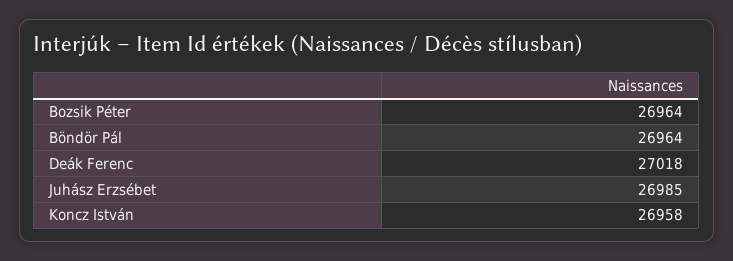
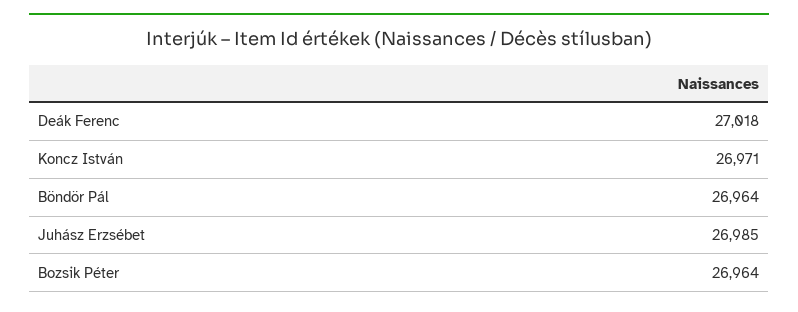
  {
    "Bozsik Péter": 26964,
    "Böndör Pál": 26964,
    "Deák Ferenc": 27018,
    "Juhász Erzsébet": 26985,
-   "Koncz István": 26958
+   "Koncz István": 26971
  }

